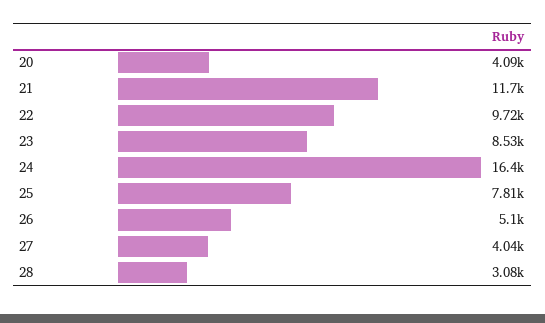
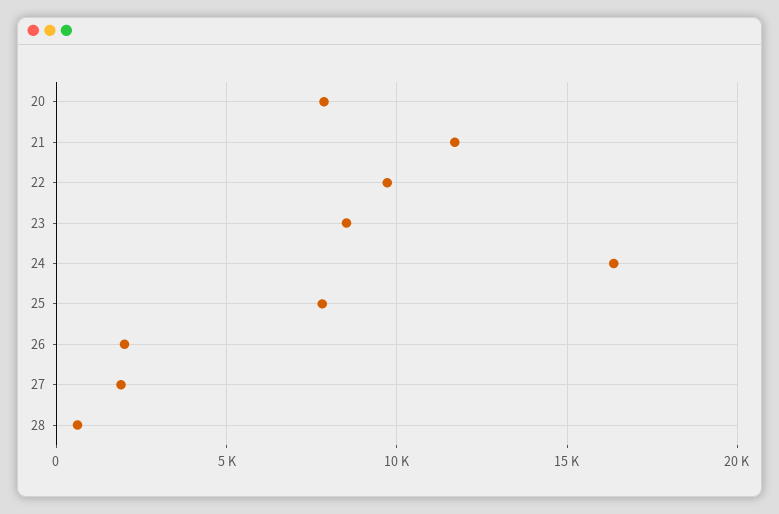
  {
-   "20": 4090,
+   "20": 8000,
    "21": 11700,
    "22": 9720,
    "23": 8530,
    "24": 16400,
    "25": 7810,
-   "26": 5100,
+   "26": 2000,
-   "27": 4040,
+   "27": 2000,
-   "28": 3080
+   "28": 500
  }

